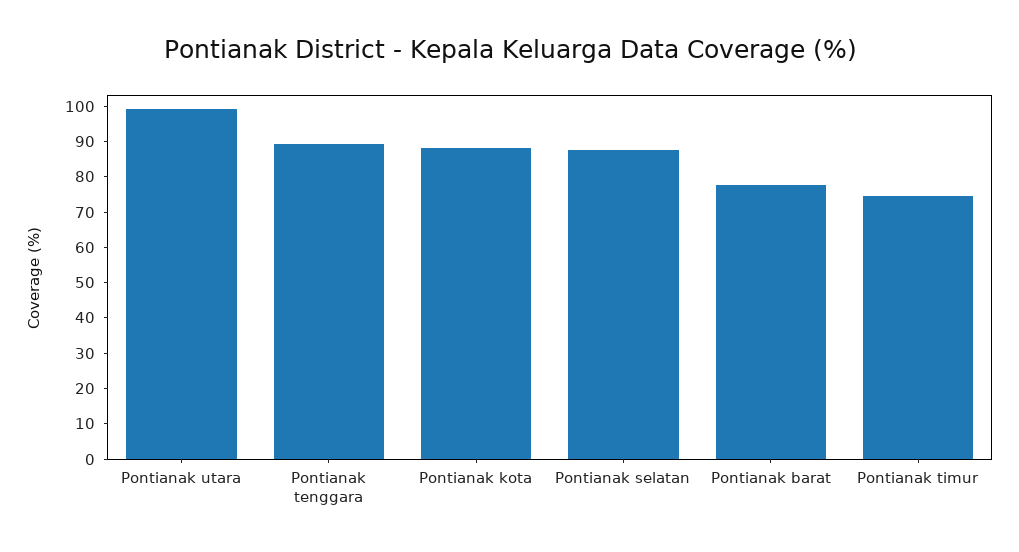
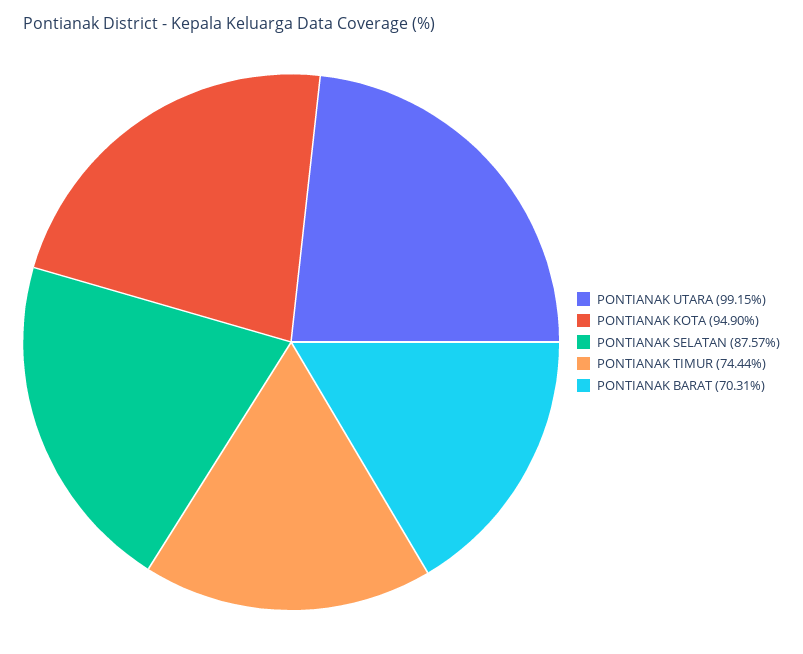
  {
    "Pontianak utara": 99.15,
-   "Pontianak tenggara": 90,
-   "Pontianak kota": 87.5,
+   "Pontianak kota": 94.9,
    "Pontianak selatan": 87.57,
-   "Pontianak barat": 77.5,
+   "Pontianak barat": 70.31,
    "Pontianak timur": 74.44
  }

